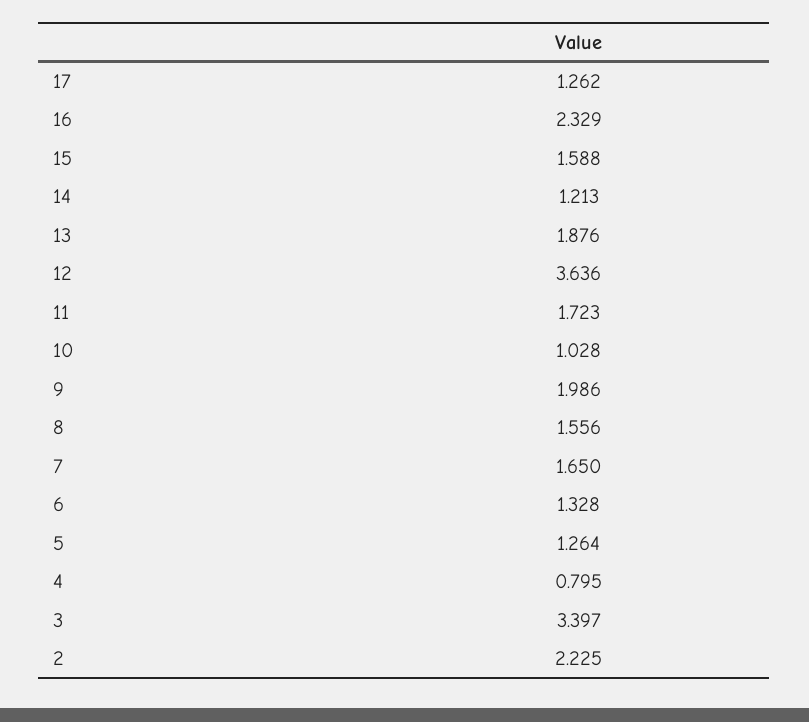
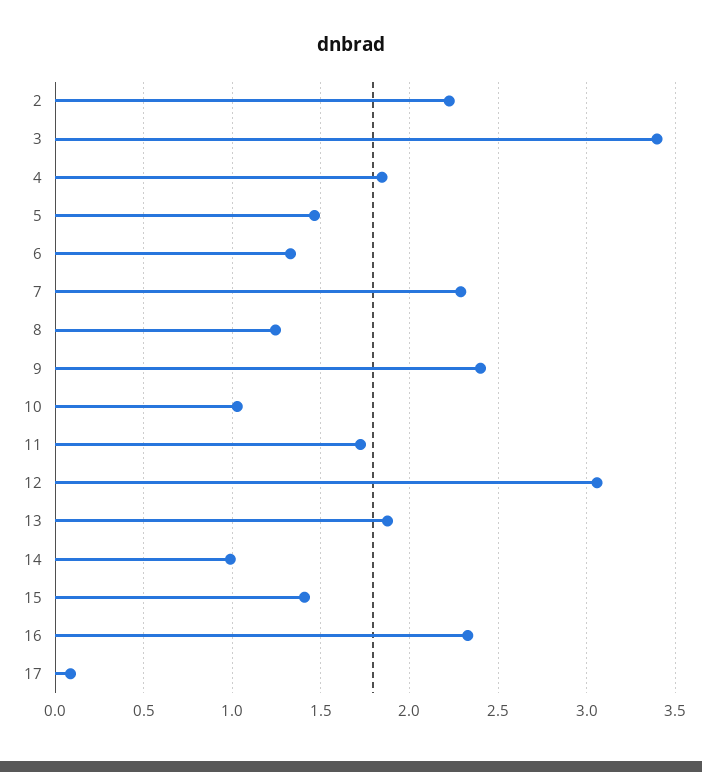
  {
-   "17": 1.262,
+   "17": 0.1,
    "16": 2.329,
-   "15": 1.588,
+   "15": 1.4,
-   "14": 1.213,
+   "14": 1,
    "13": 1.876,
-   "12": 3.636,
+   "12": 3.05,
    "11": 1.723,
    "10": 1.028,
-   "9": 1.986,
+   "9": 2.4,
-   "8": 1.556,
+   "8": 1.25,
-   "7": 1.65,
+   "7": 2.3,
    "6": 1.328,
-   "5": 1.264,
+   "5": 1.45,
-   "4": 0.795,
+   "4": 1.85,
    "3": 3.397,
    "2": 2.225
  }

